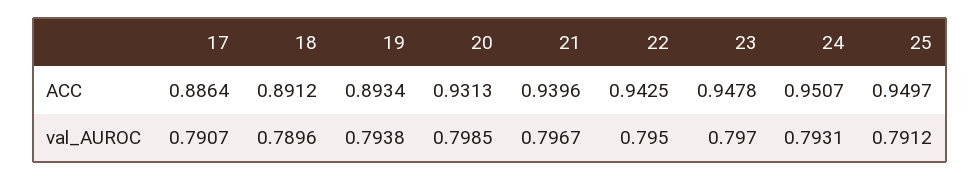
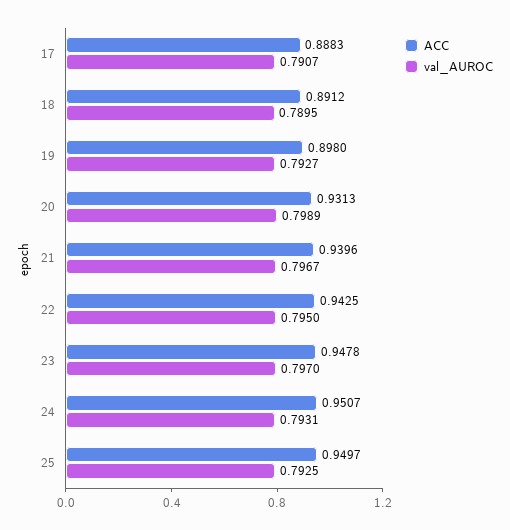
  {
    "ACC": {
-     "17": 0.8864,
+     "17": 0.8883,
      "18": 0.8912,
-     "19": 0.8934,
+     "19": 0.898,
      "20": 0.9313,
      "21": 0.9396,
      "22": 0.9425,
      "23": 0.9478,
      "24": 0.9507,
      "25": 0.9497
    },
    "val_AUROC": {
      "17": 0.7907,
-     "18": 0.7896,
+     "18": 0.7895,
-     "19": 0.7938,
+     "19": 0.7927,
-     "20": 0.7985,
+     "20": 0.7989,
      "21": 0.7967,
      "22": 0.795,
      "23": 0.797,
      "24": 0.7931,
-     "25": 0.7912
+     "25": 0.7925
    }
  }

